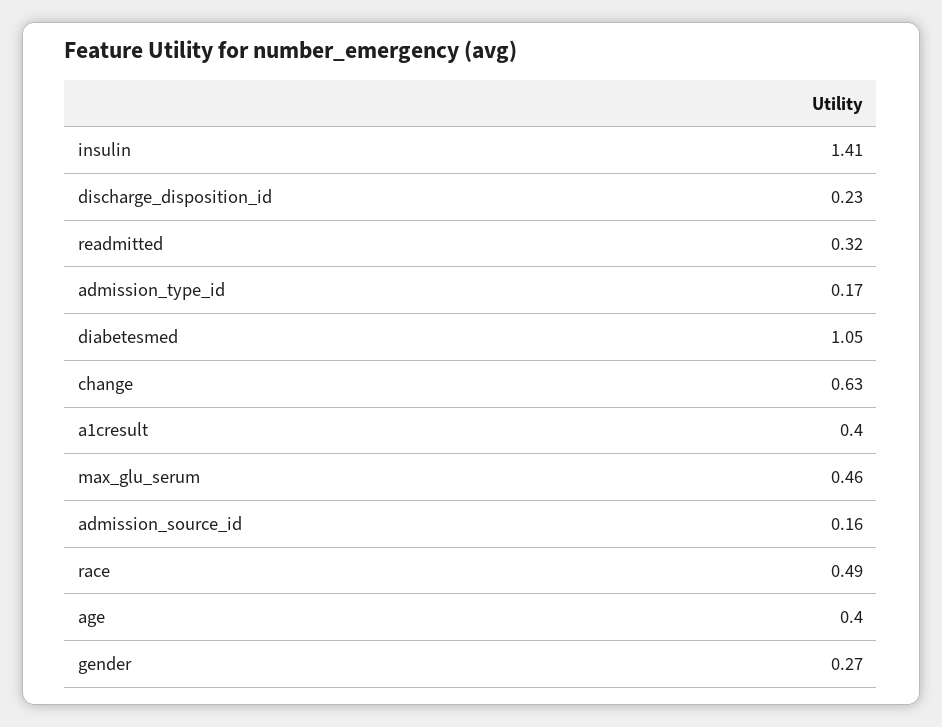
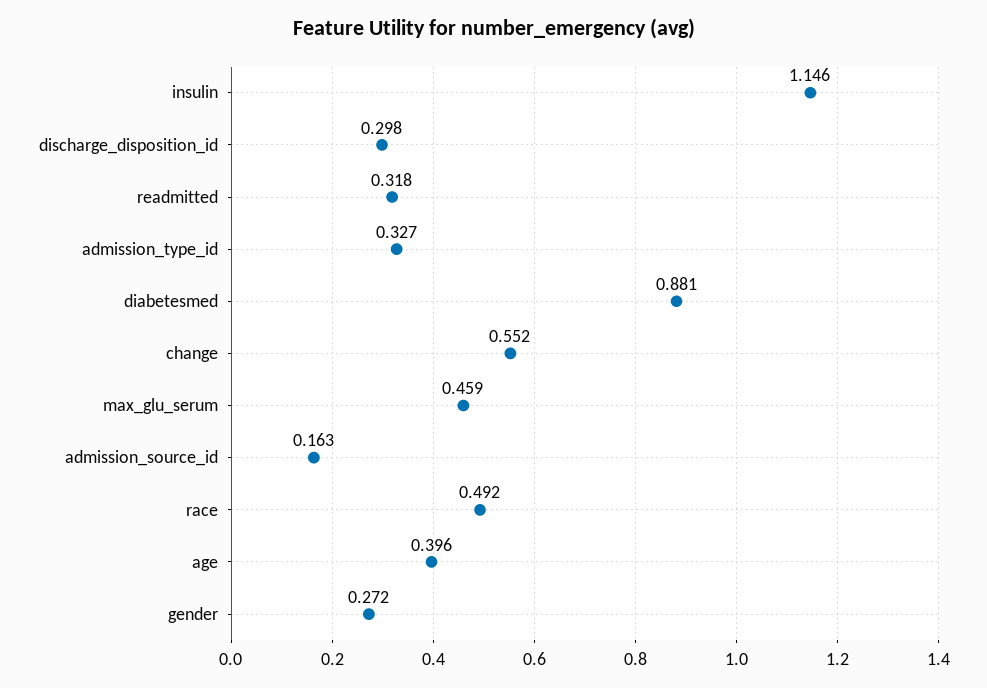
  {
-   "insulin": 1.41,
+   "insulin": 1.146,
-   "discharge_disposition_id": 0.23,
+   "discharge_disposition_id": 0.298,
    "readmitted": 0.318,
-   "admission_type_id": 0.17,
+   "admission_type_id": 0.327,
-   "diabetesmed": 1.05,
+   "diabetesmed": 0.881,
-   "change": 0.63,
+   "change": 0.552,
-   "a1cresult": 0.4,
    "max_glu_serum": 0.459,
    "admission_source_id": 0.163,
    "race": 0.492,
    "age": 0.396,
    "gender": 0.272
  }

